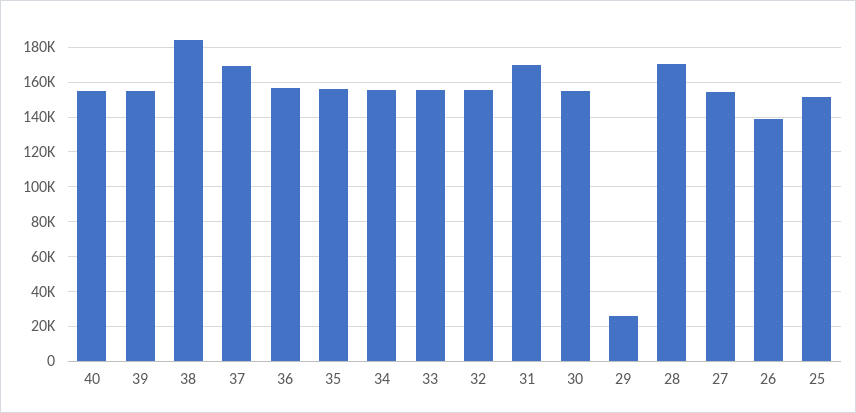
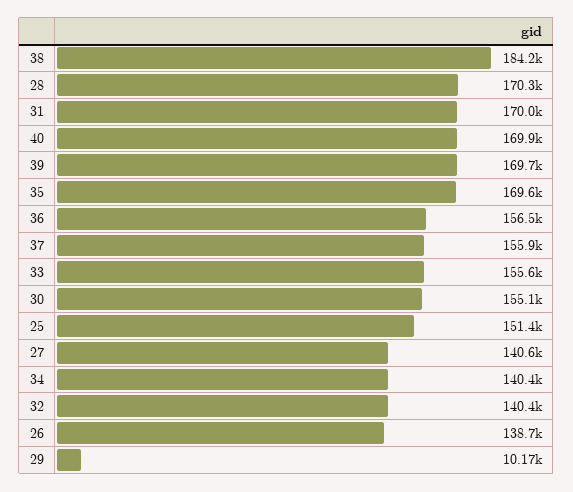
  {
-   "40": 155000,
+   "40": 169900,
-   "39": 155000,
+   "39": 169700,
    "38": 184200,
-   "37": 170000,
+   "37": 155900,
    "36": 156500,
-   "35": 155000,
+   "35": 169600,
-   "34": 155000,
+   "34": 140400,
    "33": 155600,
-   "32": 155000,
+   "32": 140400,
    "31": 170000,
    "30": 155100,
-   "29": 25000,
+   "29": 10170,
    "28": 170300,
-   "27": 155000,
+   "27": 140600,
    "26": 138700,
    "25": 151400
  }

